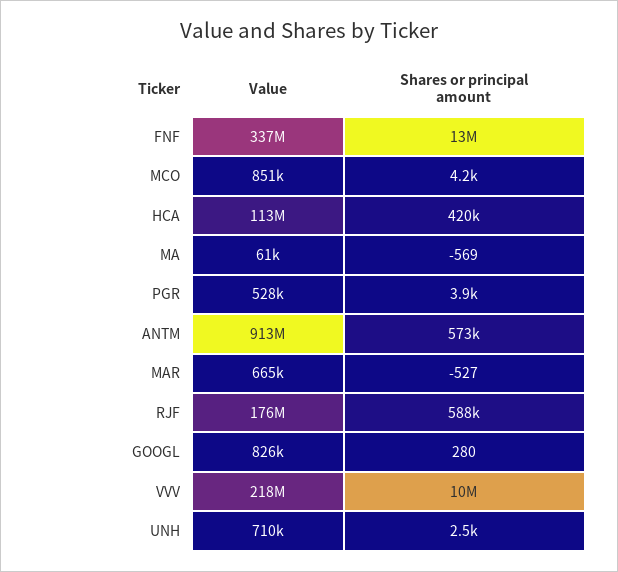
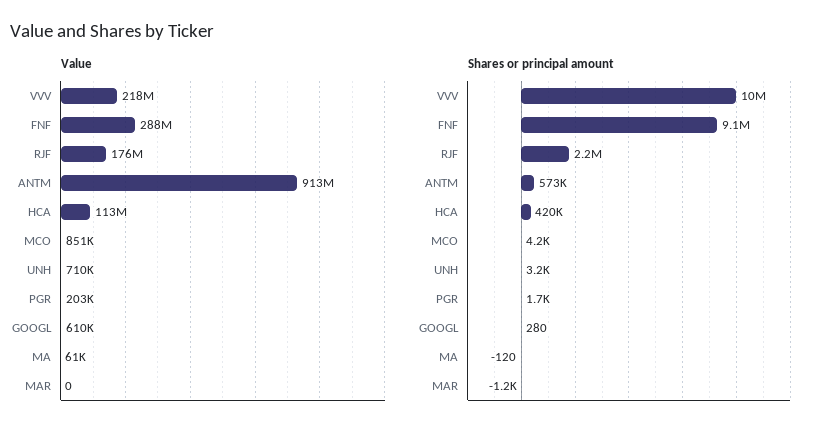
  {
    "Value": {
-     "FNF": 337000000,
+     "FNF": 288000000,
      "MCO": 851000,
      "HCA": 113000000,
      "MA": 61000,
-     "PGR": 528000,
+     "PGR": 203000,
      "ANTM": 913000000,
-     "MAR": 665000,
+     "MAR": 0,
      "RJF": 176000000,
-     "GOOGL": 826000,
+     "GOOGL": 610000,
      "VVV": 218000000,
      "UNH": 710000
    },
    "Shares or principal amount": {
-     "FNF": 13000000,
+     "FNF": 9100000,
      "MCO": 4200,
      "HCA": 420000,
-     "MA": -569,
+     "MA": -120,
-     "PGR": 3900,
+     "PGR": 1700,
      "ANTM": 573000,
-     "MAR": -527,
+     "MAR": -1200,
-     "RJF": 588000,
+     "RJF": 2200000,
      "GOOGL": 280,
      "VVV": 10000000,
-     "UNH": 2500
+     "UNH": 3200
    }
  }

